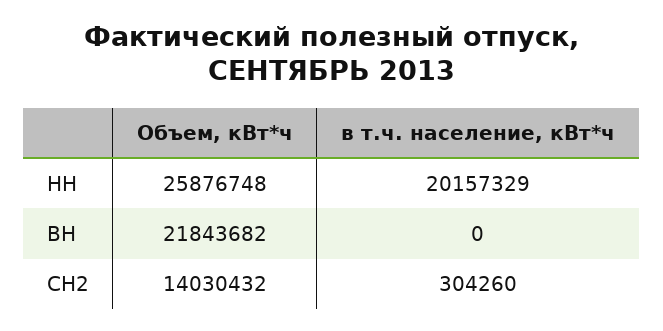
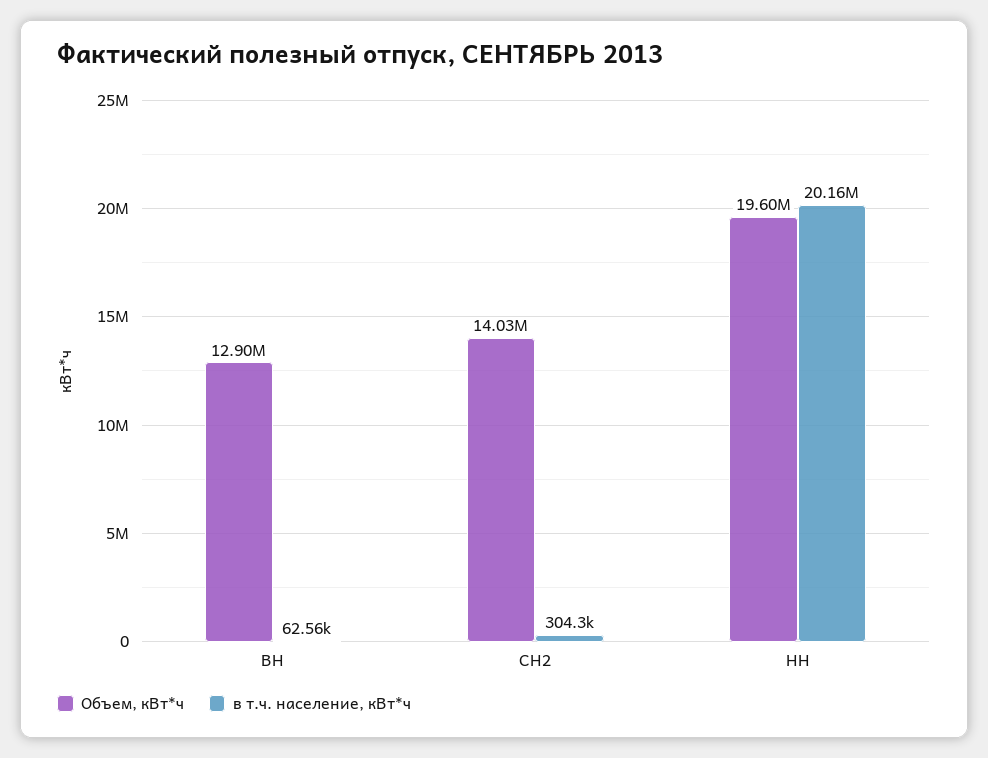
  {
    "Объем, кВт*ч": {
-     "НН": 25876748,
+     "НН": 19600000,
-     "ВН": 21843682,
+     "ВН": 12900000,
      "СН2": 14030432
    },
    "в т.ч. население, кВт*ч": {
      "НН": 20157329,
-     "ВН": 0,
+     "ВН": 62560,
      "СН2": 304260
    }
  }

